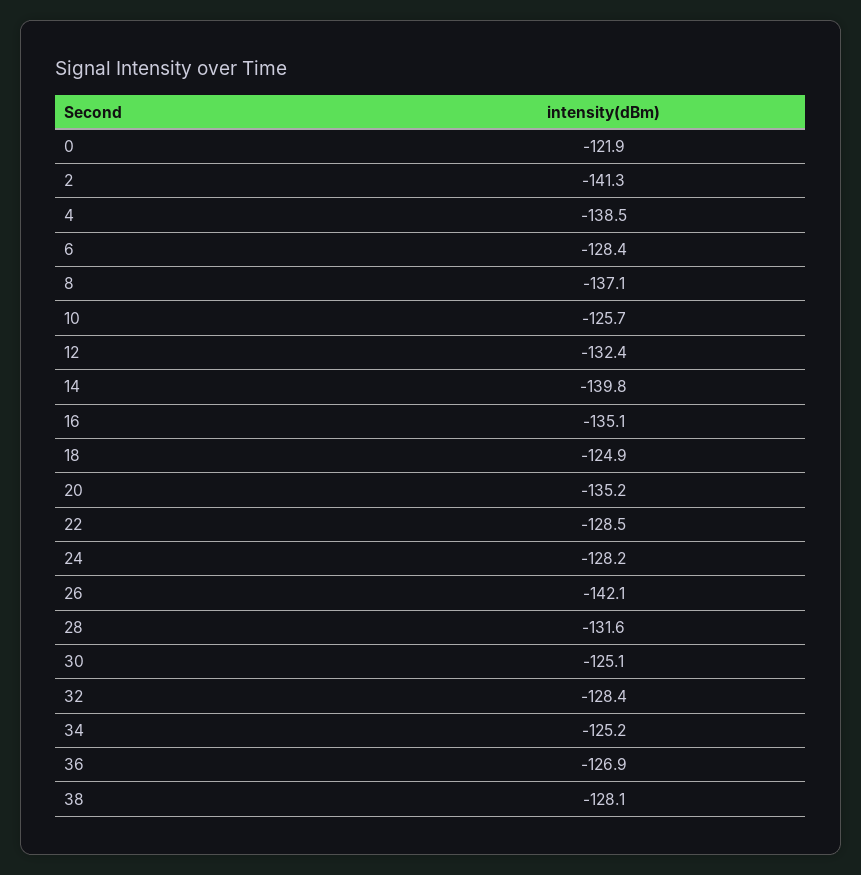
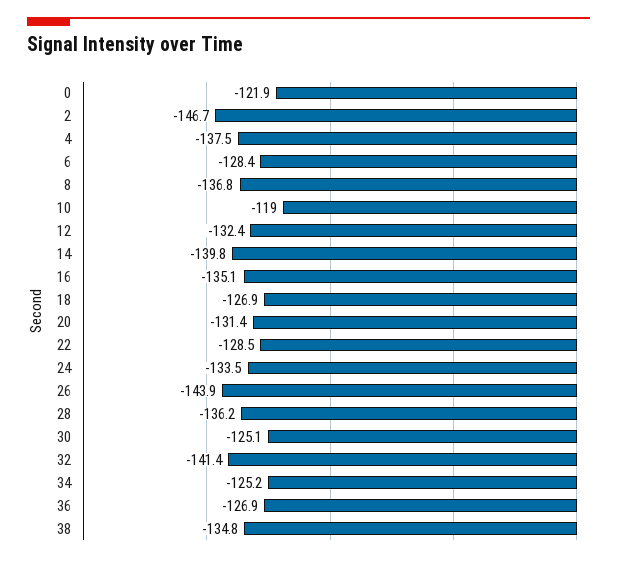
  {
    "0": -121.9,
-   "2": -141.3,
+   "2": -146.7,
-   "4": -138.5,
+   "4": -137.5,
    "6": -128.4,
-   "8": -137.1,
+   "8": -136.8,
-   "10": -125.7,
+   "10": -119,
    "12": -132.4,
    "14": -139.8,
    "16": -135.1,
-   "18": -124.9,
+   "18": -126.9,
-   "20": -135.2,
+   "20": -131.4,
    "22": -128.5,
-   "24": -128.2,
+   "24": -133.5,
-   "26": -142.1,
+   "26": -143.9,
-   "28": -131.6,
+   "28": -136.2,
    "30": -125.1,
-   "32": -128.4,
+   "32": -141.4,
    "34": -125.2,
    "36": -126.9,
-   "38": -128.1
+   "38": -134.8
  }

